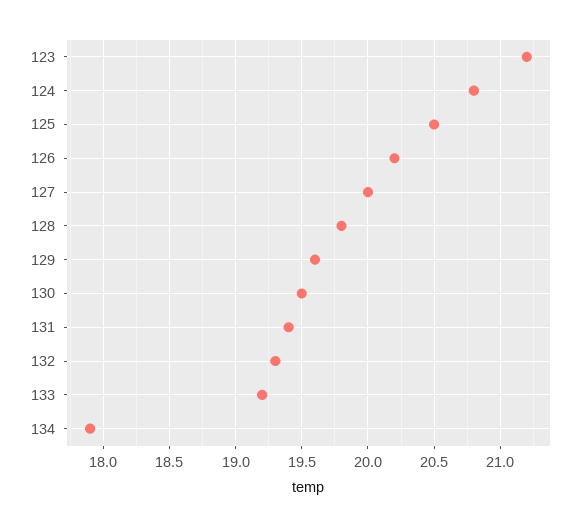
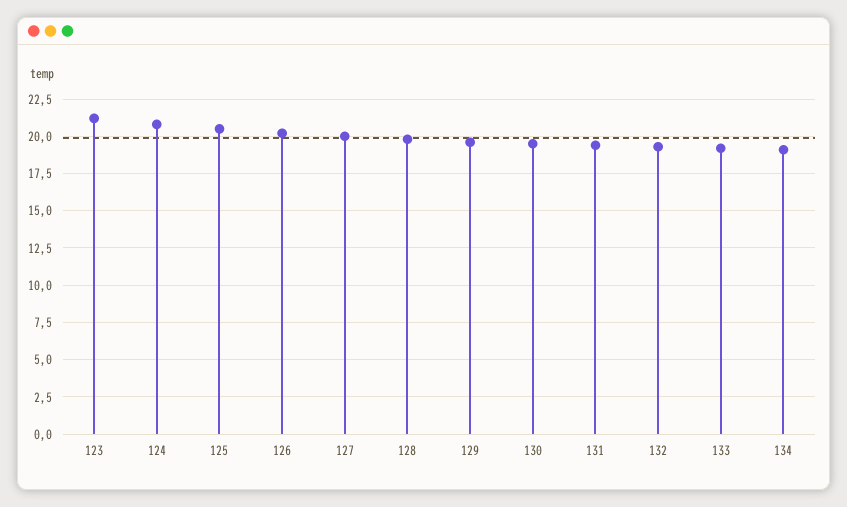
  {
    "123": 21.2,
    "124": 20.8,
    "125": 20.5,
    "126": 20.2,
    "127": 20,
    "128": 19.8,
    "129": 19.6,
    "130": 19.5,
    "131": 19.4,
    "132": 19.3,
    "133": 19.2,
-   "134": 17.9
+   "134": 19
  }

